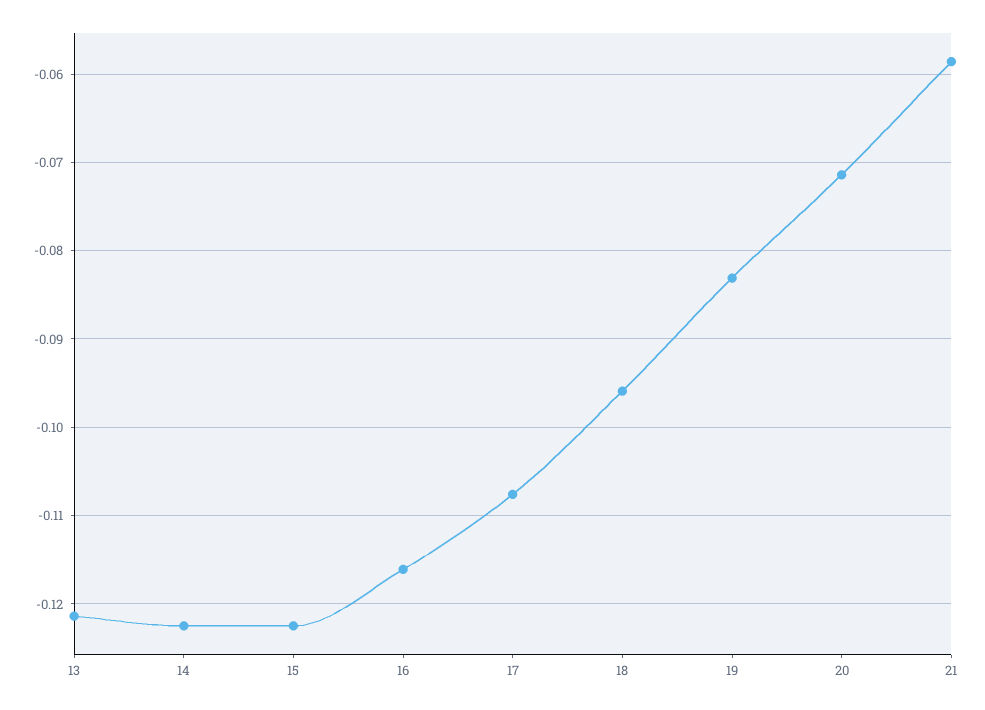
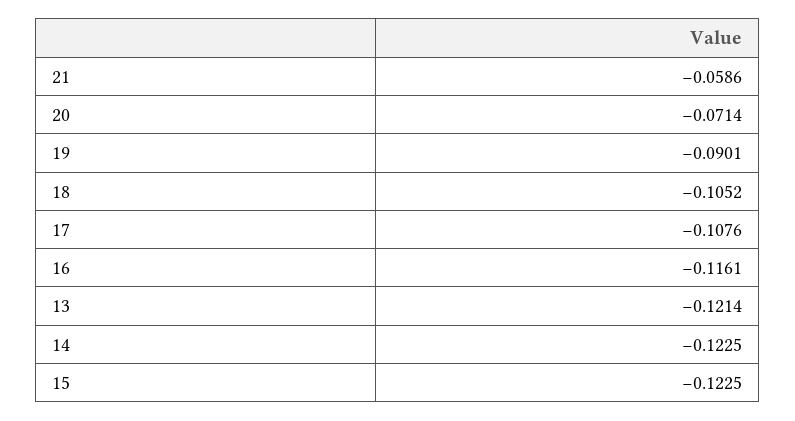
  {
    "13": -0.1214,
    "14": -0.1225,
    "15": -0.1225,
    "16": -0.1161,
    "17": -0.1076,
-   "18": -0.096,
+   "18": -0.1052,
-   "19": -0.083,
+   "19": -0.0901,
    "20": -0.0714,
    "21": -0.0586
  }

